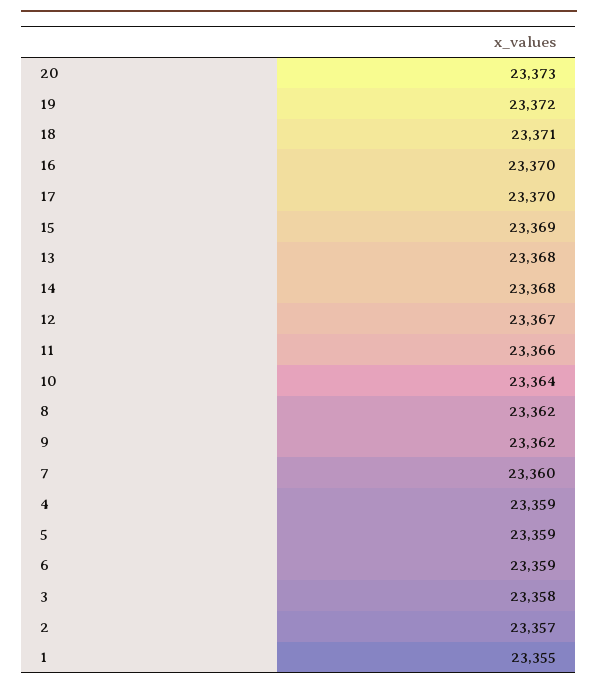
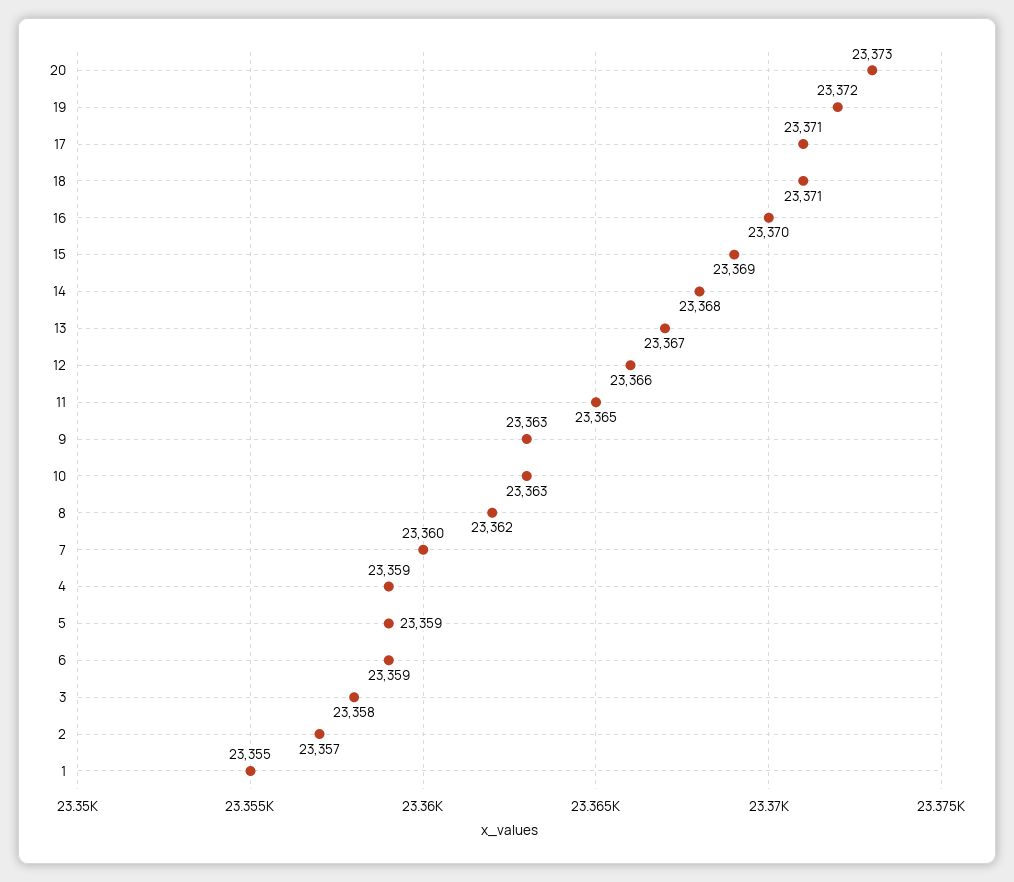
  {
    "20": 23373,
    "19": 23372,
    "18": 23371,
    "16": 23370,
-   "17": 23370,
+   "17": 23371,
    "15": 23369,
-   "13": 23368,
+   "13": 23367,
    "14": 23368,
-   "12": 23367,
+   "12": 23366,
-   "11": 23366,
+   "11": 23365,
-   "10": 23364,
+   "10": 23363,
    "8": 23362,
-   "9": 23362,
+   "9": 23363,
    "7": 23360,
    "4": 23359,
    "5": 23359,
    "6": 23359,
    "3": 23358,
    "2": 23357,
    "1": 23355
  }

